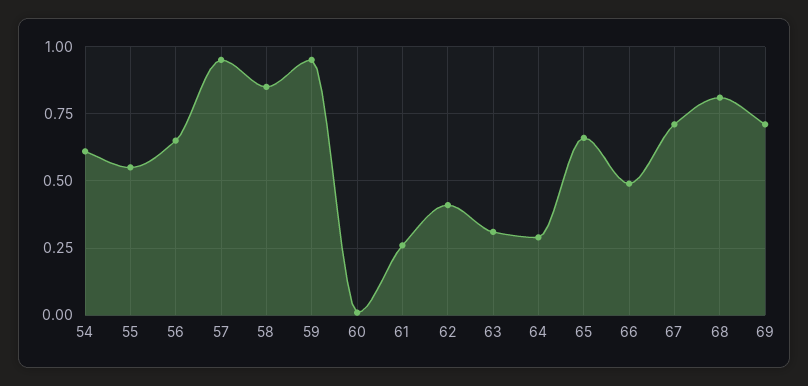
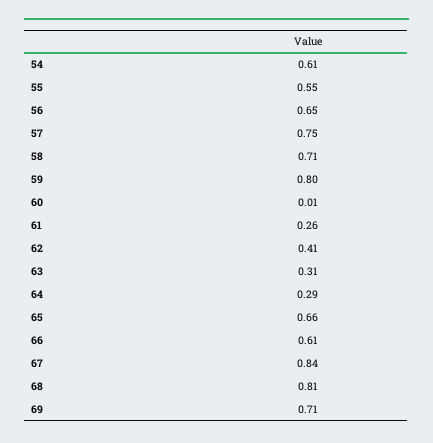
  {
    "54": 0.61,
    "55": 0.55,
    "56": 0.65,
-   "57": 0.95,
+   "57": 0.75,
-   "58": 0.85,
+   "58": 0.71,
-   "59": 0.95,
+   "59": 0.8,
    "60": 0.01,
    "61": 0.26,
    "62": 0.41,
    "63": 0.31,
    "64": 0.29,
    "65": 0.66,
-   "66": 0.5,
+   "66": 0.61,
-   "67": 0.7,
+   "67": 0.84,
    "68": 0.81,
    "69": 0.71
  }

